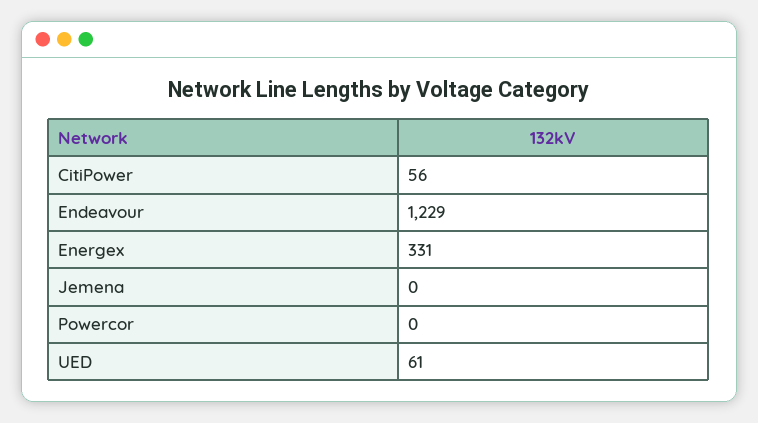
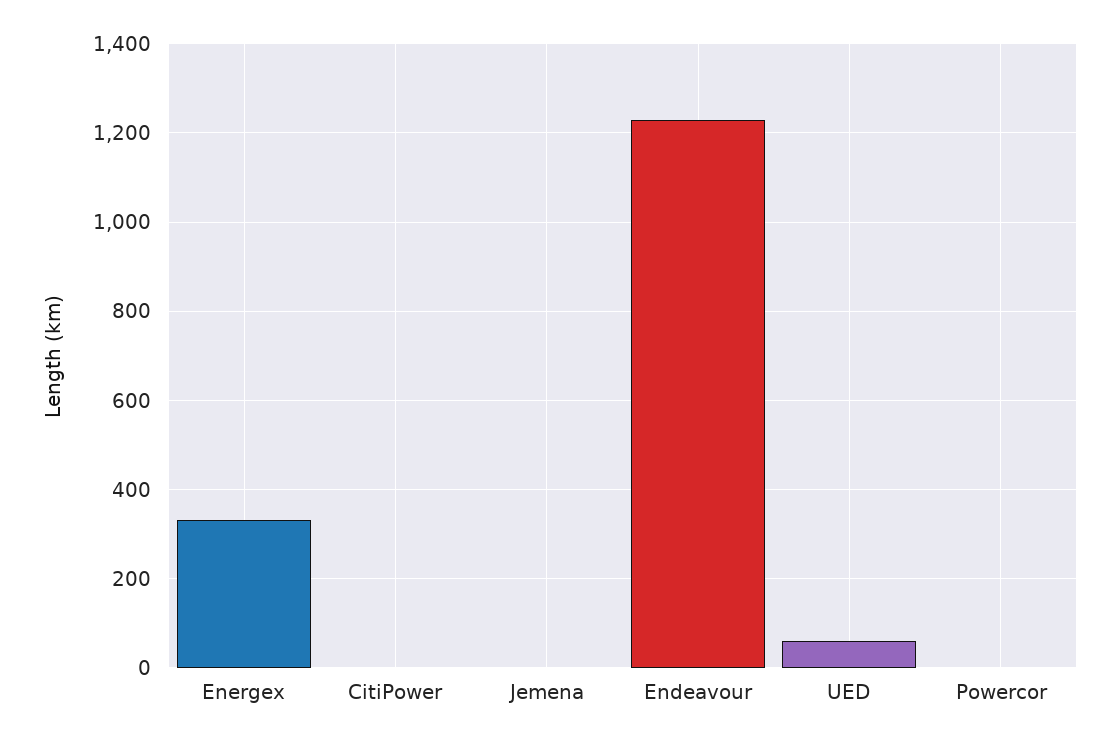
  {
-   "CitiPower": 56,
+   "CitiPower": 0,
    "Endeavour": 1229,
    "Energex": 331,
    "Jemena": 0,
    "Powercor": 0,
    "UED": 61
  }

